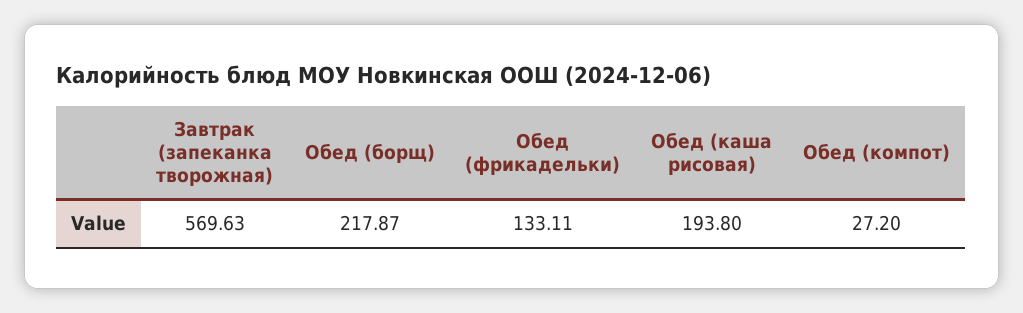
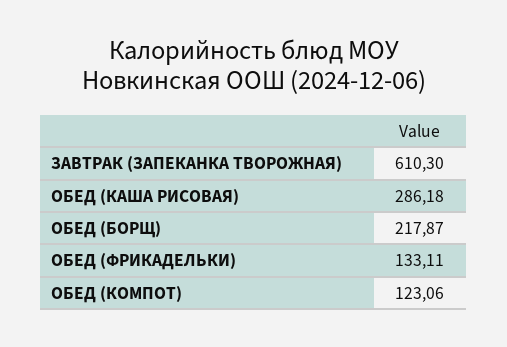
  {
-   "Завтрак (запеканка творожная)": 569.63,
+   "Завтрак (запеканка творожная)": 610.3,
    "Обед (борщ)": 217.87,
    "Обед (фрикадельки)": 133.11,
-   "Обед (каша рисовая)": 193.8,
+   "Обед (каша рисовая)": 286.18,
-   "Обед (компот)": 27.2
+   "Обед (компот)": 123.06
  }

